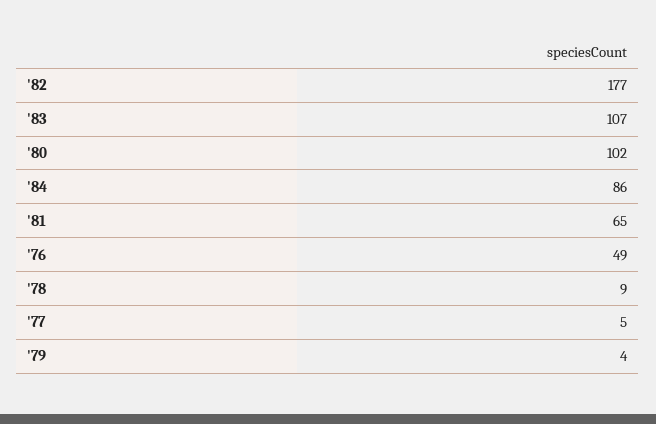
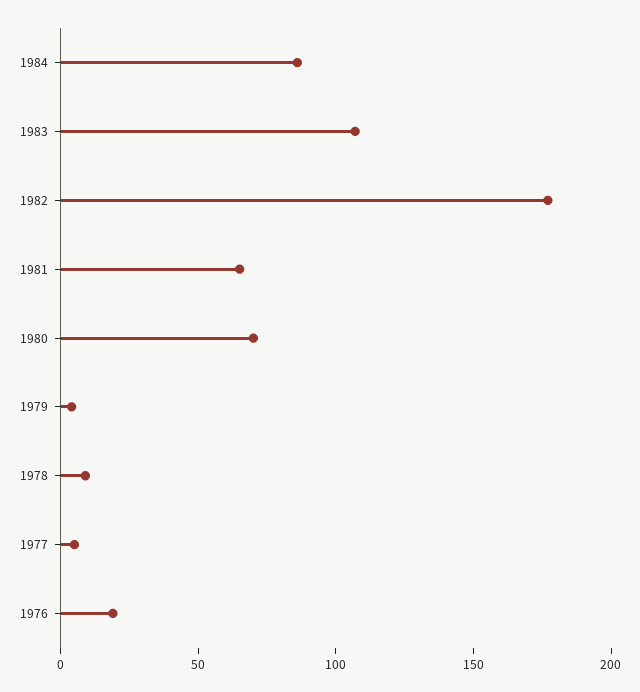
  {
    "'82": 177,
    "'83": 107,
-   "'80": 102,
+   "'80": 70,
    "'84": 86,
    "'81": 65,
-   "'76": 49,
+   "'76": 20,
    "'78": 9,
    "'77": 5,
    "'79": 4
  }

